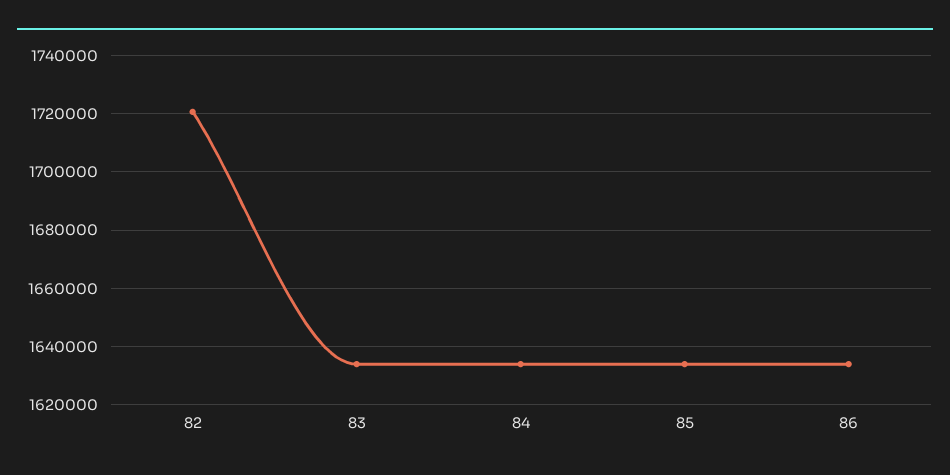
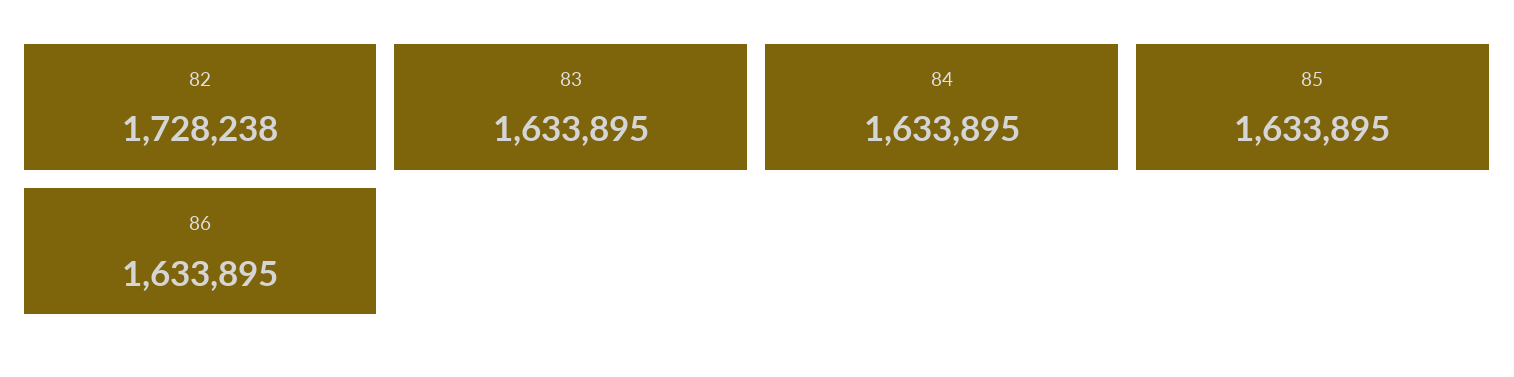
  {
-   "82": 1720000,
+   "82": 1728238,
    "83": 1633895,
    "84": 1633895,
    "85": 1633895,
    "86": 1633895
  }

